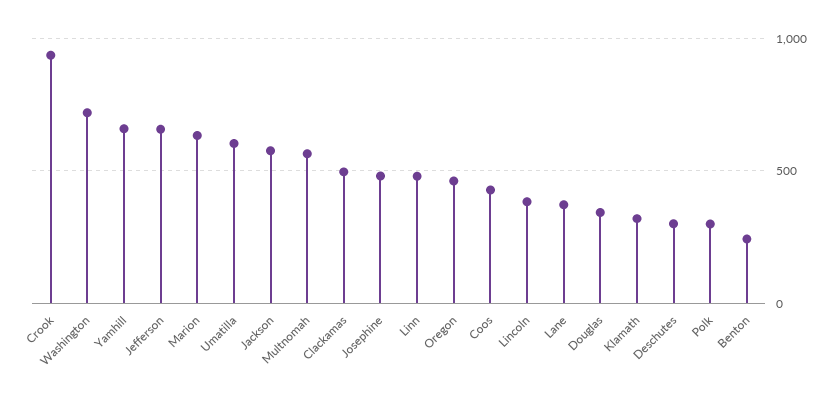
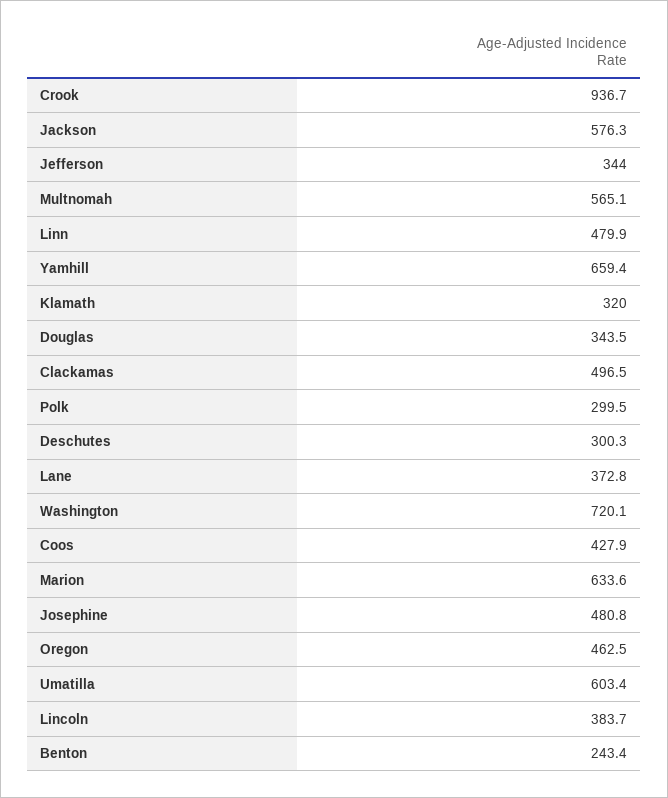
  {
    "Crook": 936.7,
    "Washington": 720.1,
    "Yamhill": 659.4,
-   "Jefferson": 650,
+   "Jefferson": 344,
    "Marion": 633.6,
    "Umatilla": 603.4,
    "Jackson": 576.3,
    "Multnomah": 565.1,
    "Clackamas": 496.5,
    "Josephine": 480.8,
    "Linn": 479.9,
    "Oregon": 462.5,
    "Coos": 427.9,
    "Lincoln": 383.7,
    "Lane": 372.8,
    "Douglas": 343.5,
    "Klamath": 320,
    "Deschutes": 300.3,
    "Polk": 299.5,
    "Benton": 243.4
  }

